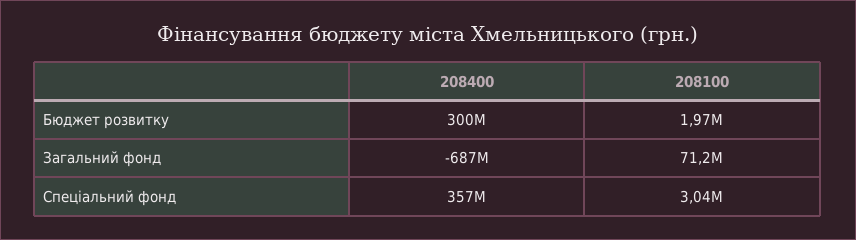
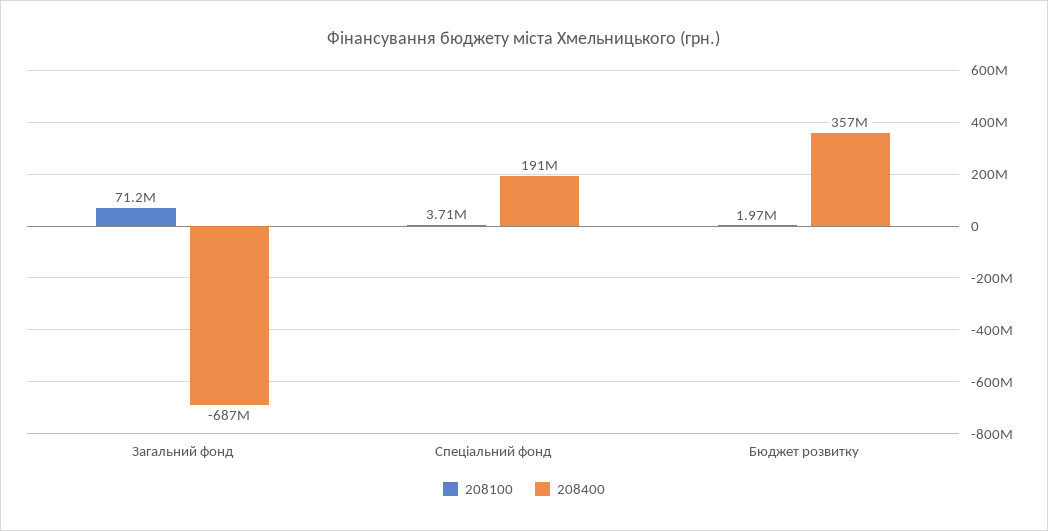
  {
    "208400": {
-     "Бюджет розвитку": 300000000,
+     "Бюджет розвитку": 357000000,
      "Загальний фонд": -687000000,
-     "Спеціальний фонд": 357000000
+     "Спеціальний фонд": 191000000
    },
    "208100": {
      "Бюджет розвитку": 1970000,
      "Загальний фонд": 71200000,
-     "Спеціальний фонд": 3040000
+     "Спеціальний фонд": 3710000
    }
  }

